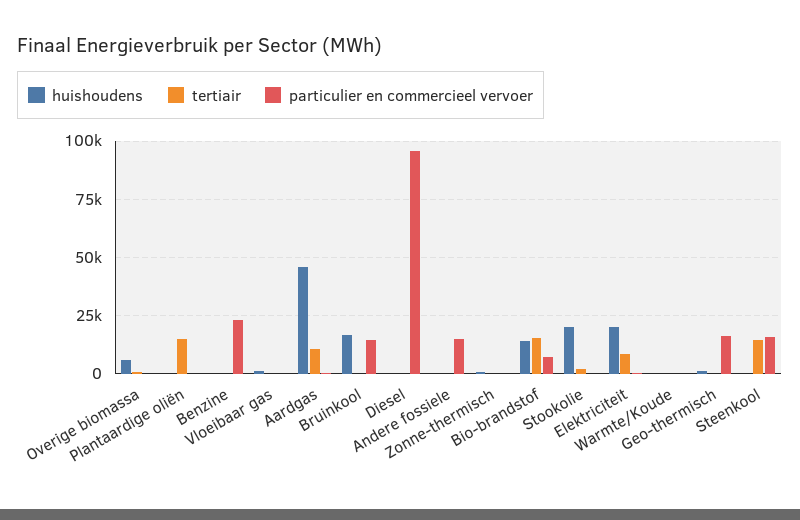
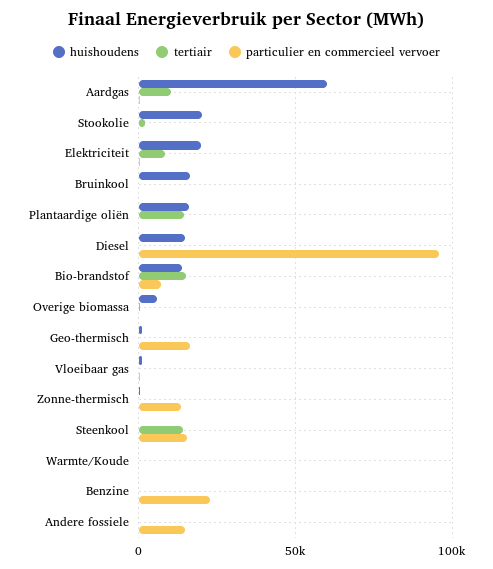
  {
    "huishoudens": {
      "Overige biomassa": 5000,
-     "Plantaardige oliën": 0,
+     "Plantaardige oliën": 15000,
      "Benzine": 0,
      "Vloeibaar gas": 0,
-     "Aardgas": 45000,
+     "Aardgas": 60000,
      "Bruinkool": 15000,
-     "Diesel": 0,
+     "Diesel": 15000,
      "Andere fossiele": 0,
      "Zonne-thermisch": 0,
      "Bio-brandstof": 15000,
      "Stookolie": 20000,
      "Elektriciteit": 20000,
      "Warmte/Koude": 0,
      "Geo-thermisch": 0,
      "Steenkool": 0
    },
    "tertiair": {
      "Overige biomassa": 0,
      "Plantaardige oliën": 15000,
      "Benzine": 0,
      "Vloeibaar gas": 0,
      "Aardgas": 10000,
      "Bruinkool": 0,
      "Diesel": 0,
      "Andere fossiele": 0,
      "Zonne-thermisch": 0,
      "Bio-brandstof": 15000,
      "Stookolie": 0,
      "Elektriciteit": 10000,
      "Warmte/Koude": 0,
      "Geo-thermisch": 0,
      "Steenkool": 15000
    },
    "particulier en commercieel vervoer": {
      "Overige biomassa": 0,
      "Plantaardige oliën": 0,
      "Benzine": 25000,
      "Vloeibaar gas": 0,
      "Aardgas": 0,
-     "Bruinkool": 15000,
+     "Bruinkool": 0,
      "Diesel": 95000,
      "Andere fossiele": 15000,
-     "Zonne-thermisch": 0,
+     "Zonne-thermisch": 15000,
      "Bio-brandstof": 5000,
      "Stookolie": 0,
      "Elektriciteit": 0,
      "Warmte/Koude": 0,
      "Geo-thermisch": 15000,
      "Steenkool": 15000
    }
  }

